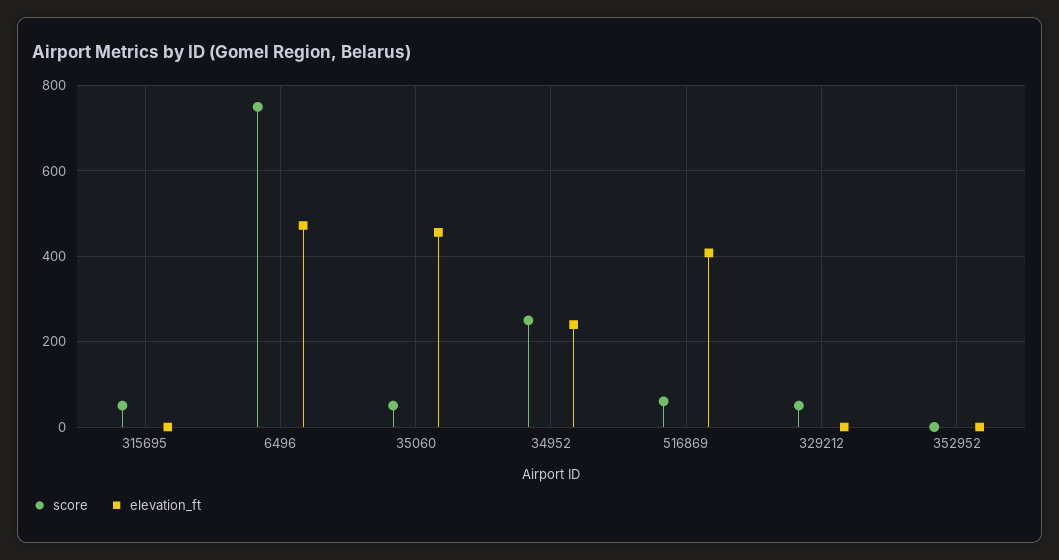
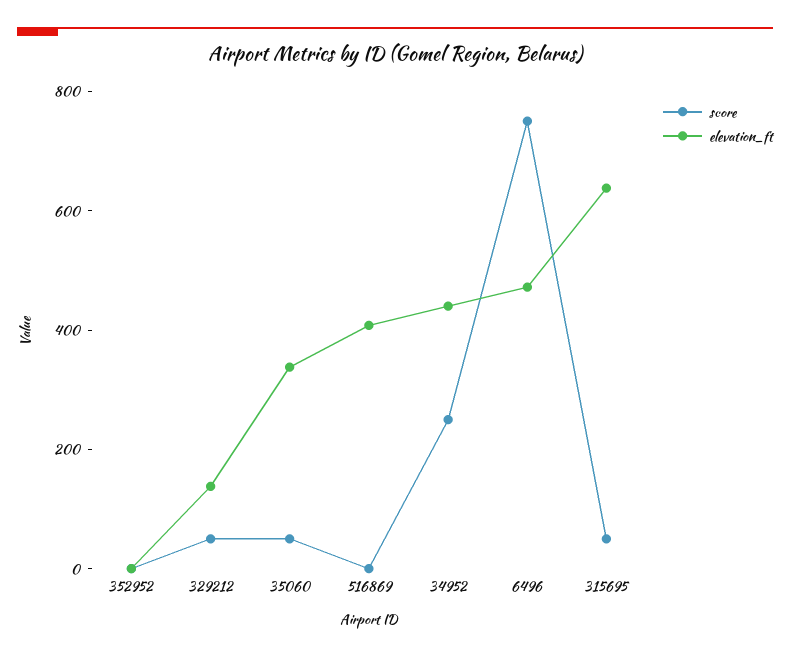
  {
    "score": {
      "315695": 60,
      "6496": 760,
      "35060": 60,
      "34952": 260,
-     "516869": 60,
+     "516869": 0,
      "329212": 60,
      "352952": 0
    },
    "elevation_ft": {
-     "315695": 0,
+     "315695": 650,
      "6496": 480,
-     "35060": 460,
+     "35060": 350,
-     "34952": 240,
+     "34952": 450,
      "516869": 400,
-     "329212": 0,
+     "329212": 150,
      "352952": 0
    }
  }

